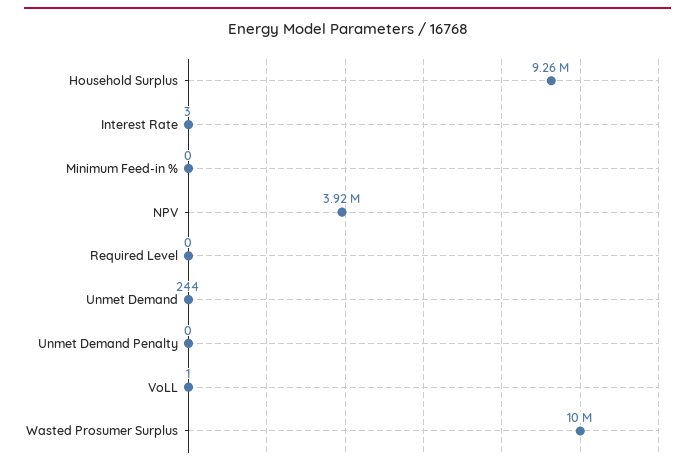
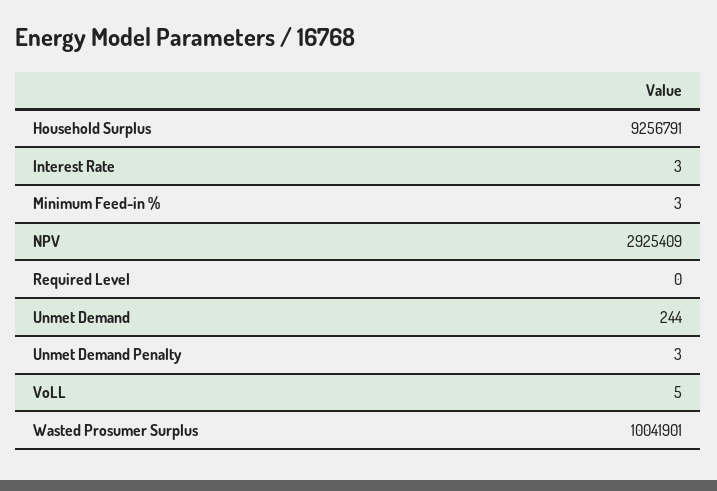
  {
    "Household Surplus": 9256791,
    "Interest Rate": 3,
-   "Minimum Feed-in %": 0,
+   "Minimum Feed-in %": 3,
-   "NPV": 3920000,
+   "NPV": 2925409,
    "Required Level": 0,
    "Unmet Demand": 244,
-   "Unmet Demand Penalty": 0,
+   "Unmet Demand Penalty": 3,
-   "VoLL": 1,
+   "VoLL": 5,
    "Wasted Prosumer Surplus": 10041901
  }

